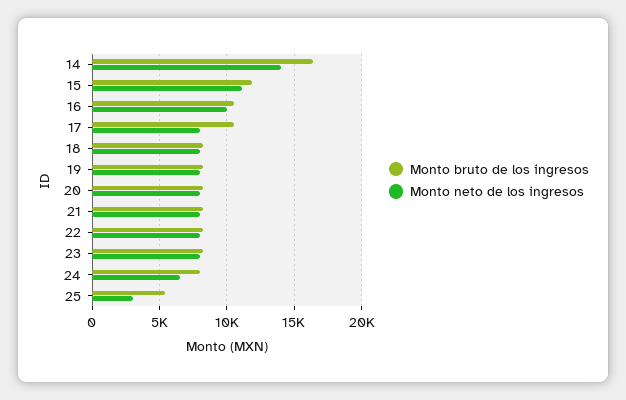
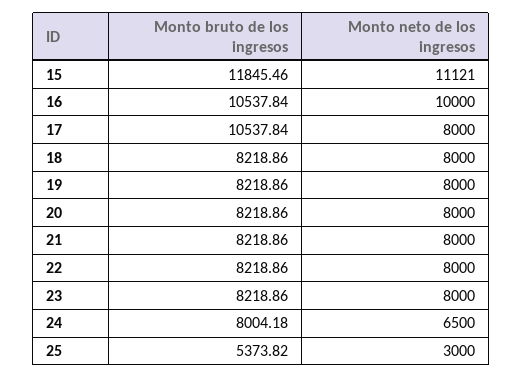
  {
    "Monto bruto de los ingresos": {
-     "14": 16500,
      "15": 11845.46,
      "16": 10537.84,
      "17": 10537.84,
      "18": 8218.86,
      "19": 8218.86,
      "20": 8218.86,
      "21": 8218.86,
      "22": 8218.86,
      "23": 8218.86,
      "24": 8004.18,
      "25": 5373.82
    },
    "Monto neto de los ingresos": {
-     "14": 14000,
      "15": 11121,
      "16": 10000,
      "17": 8000,
      "18": 8000,
      "19": 8000,
      "20": 8000,
      "21": 8000,
      "22": 8000,
      "23": 8000,
      "24": 6500,
      "25": 3000
    }
  }

